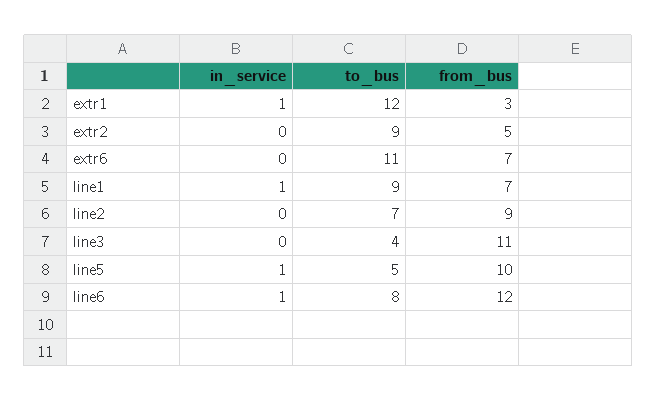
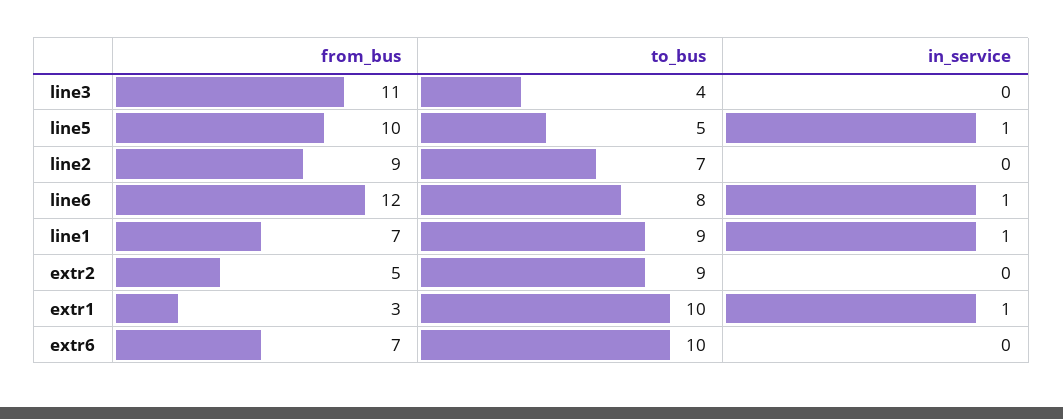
  {
    "in_service": {
      "extr1": 1,
      "extr2": 0,
      "extr6": 0,
      "line1": 1,
      "line2": 0,
      "line3": 0,
      "line5": 1,
      "line6": 1
    },
    "to_bus": {
-     "extr1": 12,
+     "extr1": 10,
      "extr2": 9,
-     "extr6": 11,
+     "extr6": 10,
      "line1": 9,
      "line2": 7,
      "line3": 4,
      "line5": 5,
      "line6": 8
    },
    "from_bus": {
      "extr1": 3,
      "extr2": 5,
      "extr6": 7,
      "line1": 7,
      "line2": 9,
      "line3": 11,
      "line5": 10,
      "line6": 12
    }
  }

